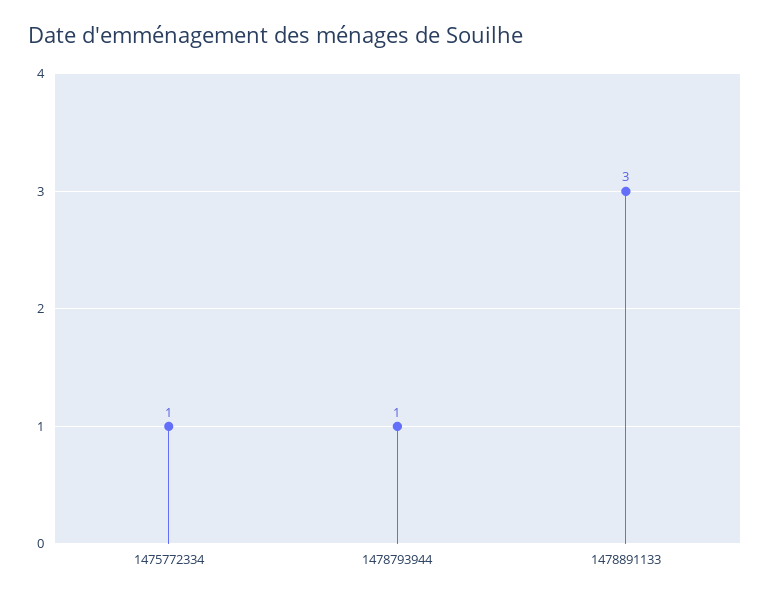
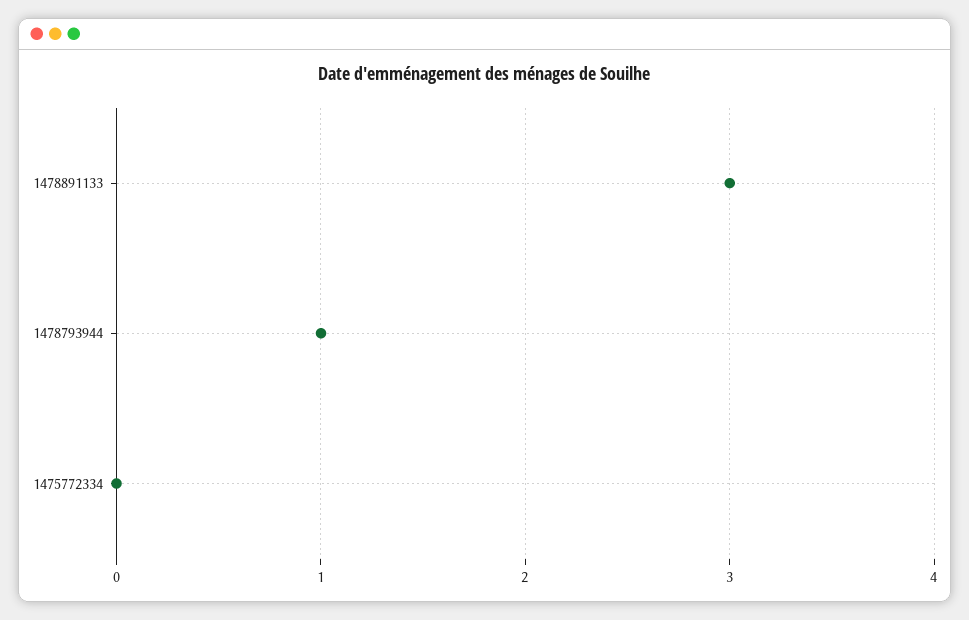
  {
-   "1475772334": 1,
+   "1475772334": 0,
    "1478793944": 1,
    "1478891133": 3
  }

